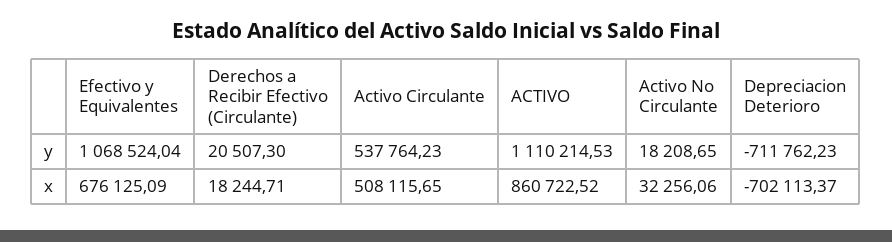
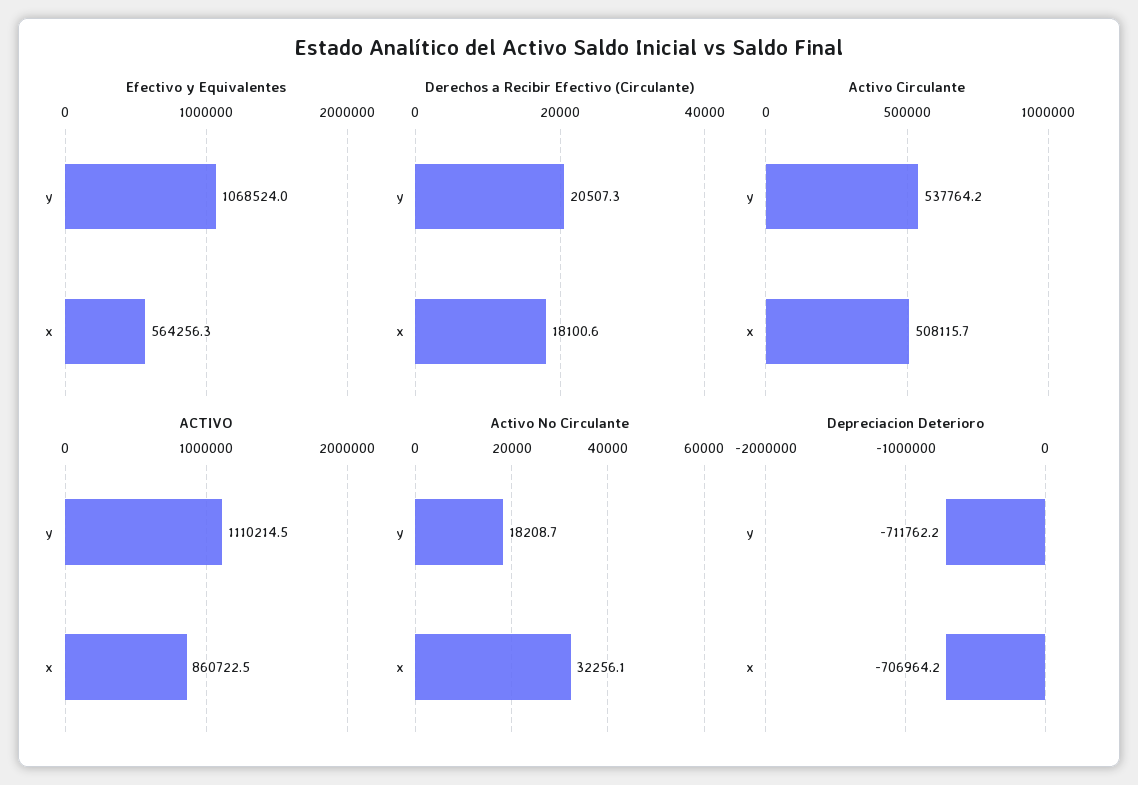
  {
    "Efectivo y Equivalentes": {
      "y": 1068524.04,
-     "x": 676125.09
+     "x": 564256.3
    },
    "Derechos a Recibir Efectivo (Circulante)": {
      "y": 20507.3,
-     "x": 18244.71
+     "x": 18100.6
    },
    "Activo Circulante": {
      "y": 537764.23,
      "x": 508115.65
    },
    "ACTIVO": {
      "y": 1110214.53,
      "x": 860722.52
    },
    "Activo No Circulante": {
      "y": 18208.65,
      "x": 32256.06
    },
    "Depreciacion Deterioro": {
      "y": -711762.23,
-     "x": -702113.37
+     "x": -706964.2
    }
  }

